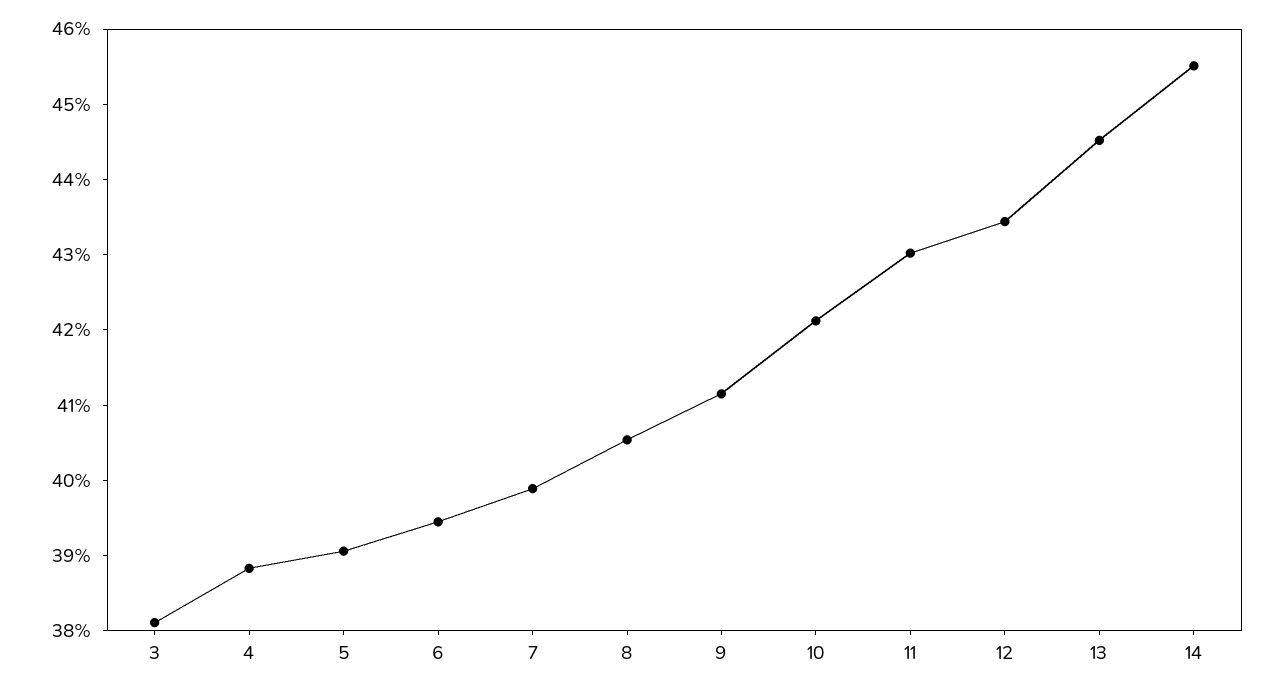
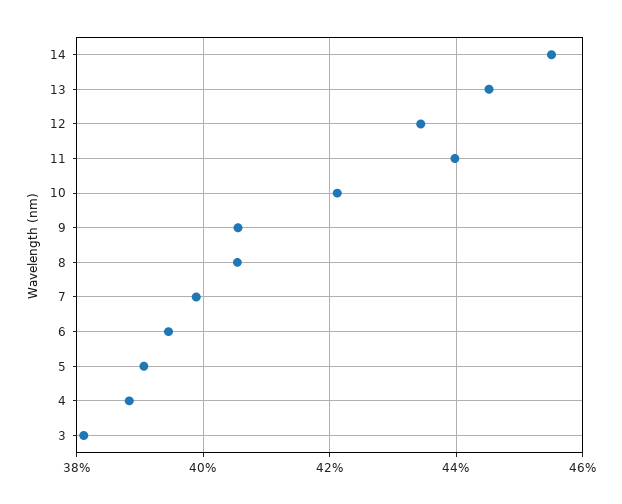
  {
    "3": 38.2,
    "4": 38.8,
    "5": 39,
    "6": 39.4,
    "7": 39.8,
    "8": 40.6,
-   "9": 41.2,
+   "9": 40.6,
    "10": 42.2,
-   "11": 43,
+   "11": 44,
    "12": 43.4,
    "13": 44.6,
    "14": 45.6
  }

